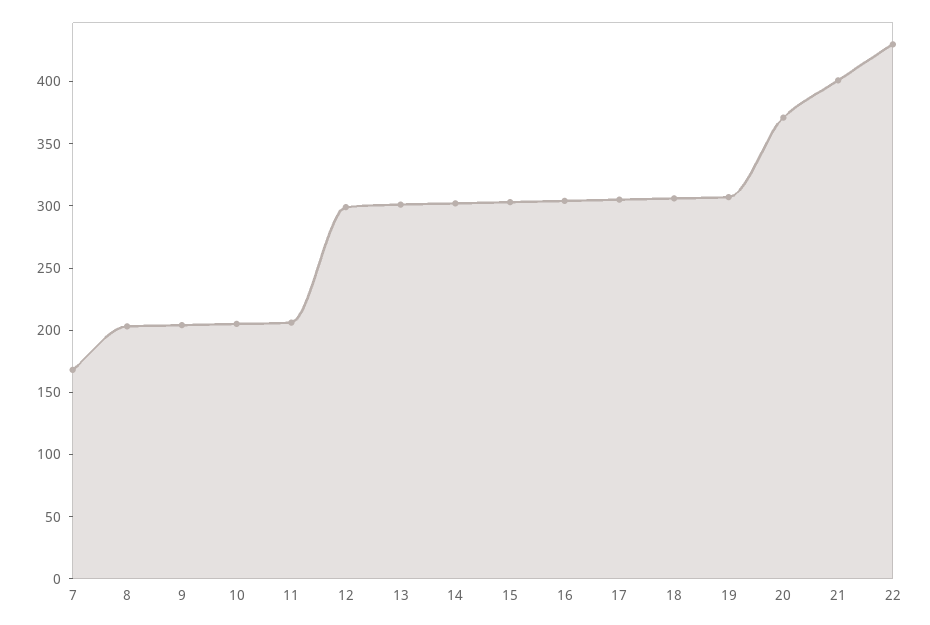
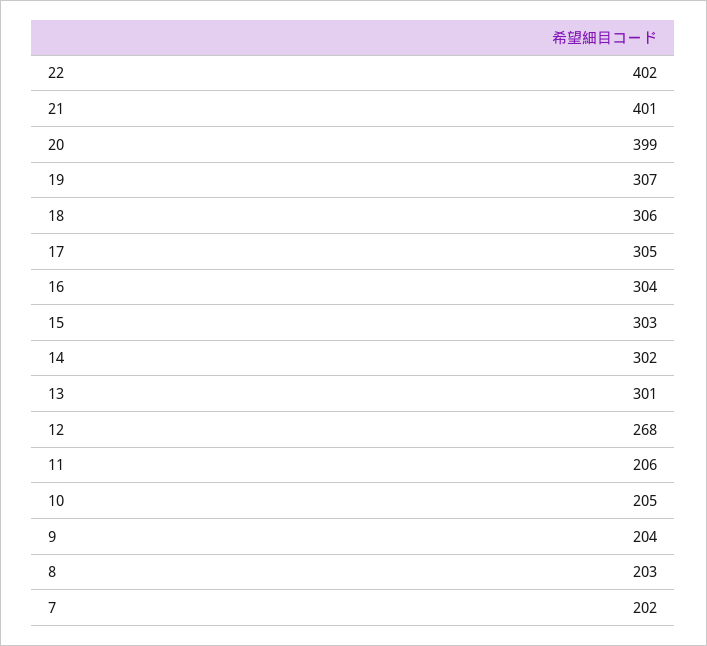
  {
-   "7": 170,
+   "7": 202,
    "8": 203,
    "9": 204,
    "10": 205,
    "11": 206,
-   "12": 300,
+   "12": 268,
    "13": 301,
    "14": 302,
    "15": 303,
    "16": 304,
    "17": 305,
    "18": 306,
    "19": 307,
-   "20": 370,
+   "20": 399,
    "21": 401,
-   "22": 430
+   "22": 402
  }

